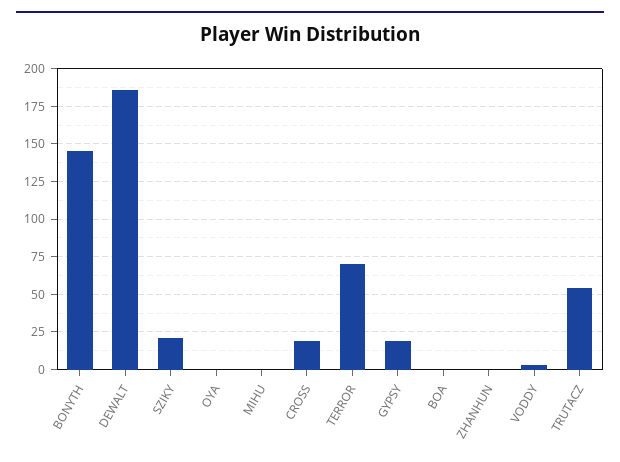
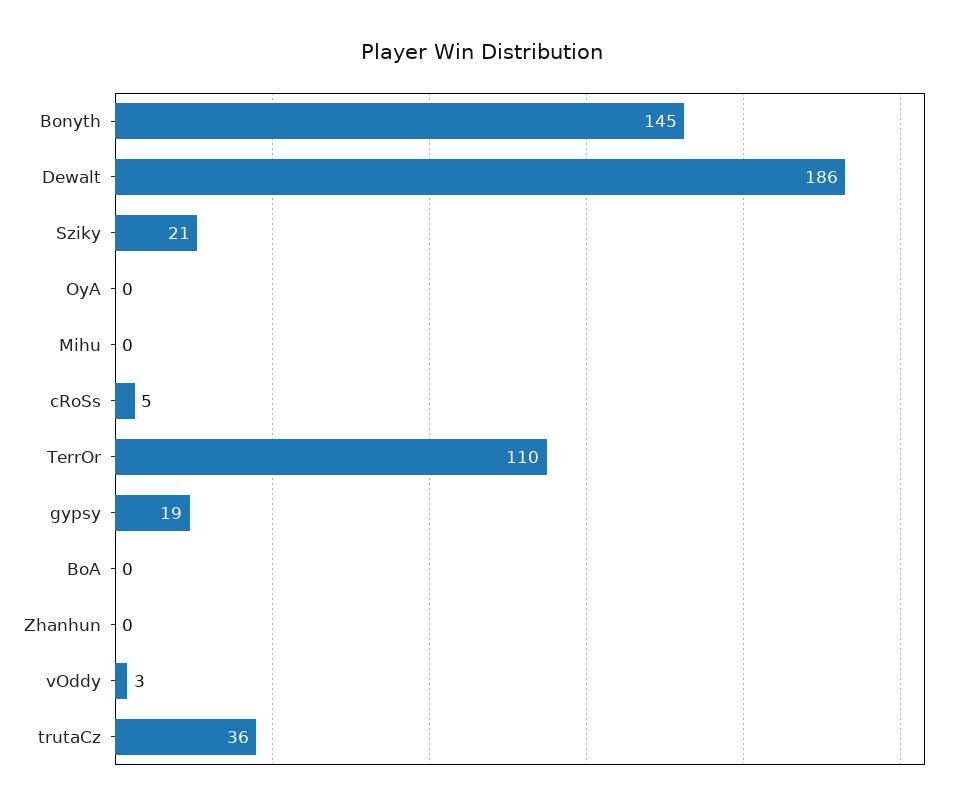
  {
    "BONYTH": 145,
    "DEWALT": 186,
    "SZIKY": 21,
    "OYA": 0,
    "MIHU": 0,
-   "CROSS": 20,
+   "CROSS": 5,
-   "TERROR": 70,
+   "TERROR": 110,
    "GYPSY": 19,
    "BOA": 0,
    "ZHANHUN": 0,
    "VODDY": 3,
-   "TRUTACZ": 55
+   "TRUTACZ": 36
  }

